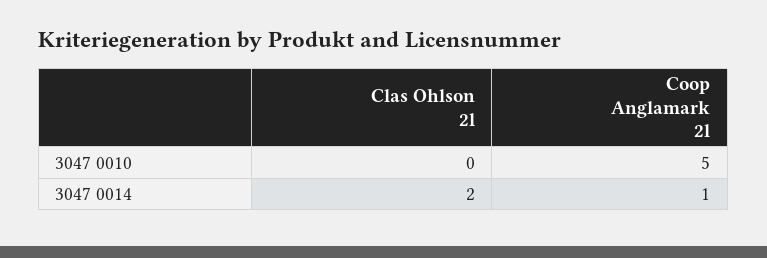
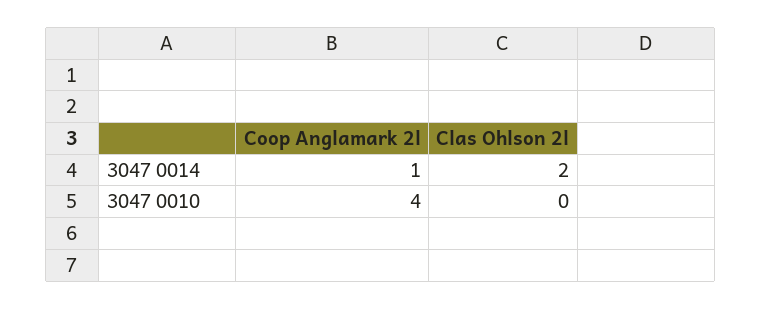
  {
    "Clas Ohlson 2l": {
      "3047 0010": 0,
      "3047 0014": 2
    },
    "Coop Anglamark 2l": {
-     "3047 0010": 5,
+     "3047 0010": 4,
      "3047 0014": 1
    }
  }

